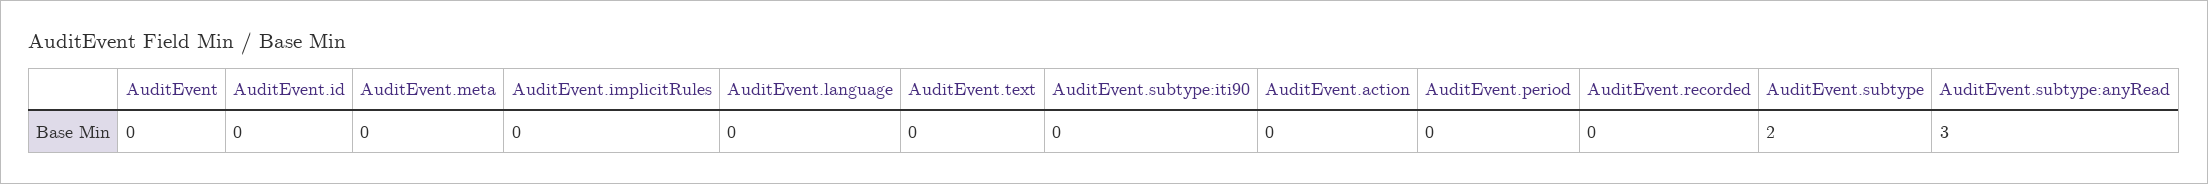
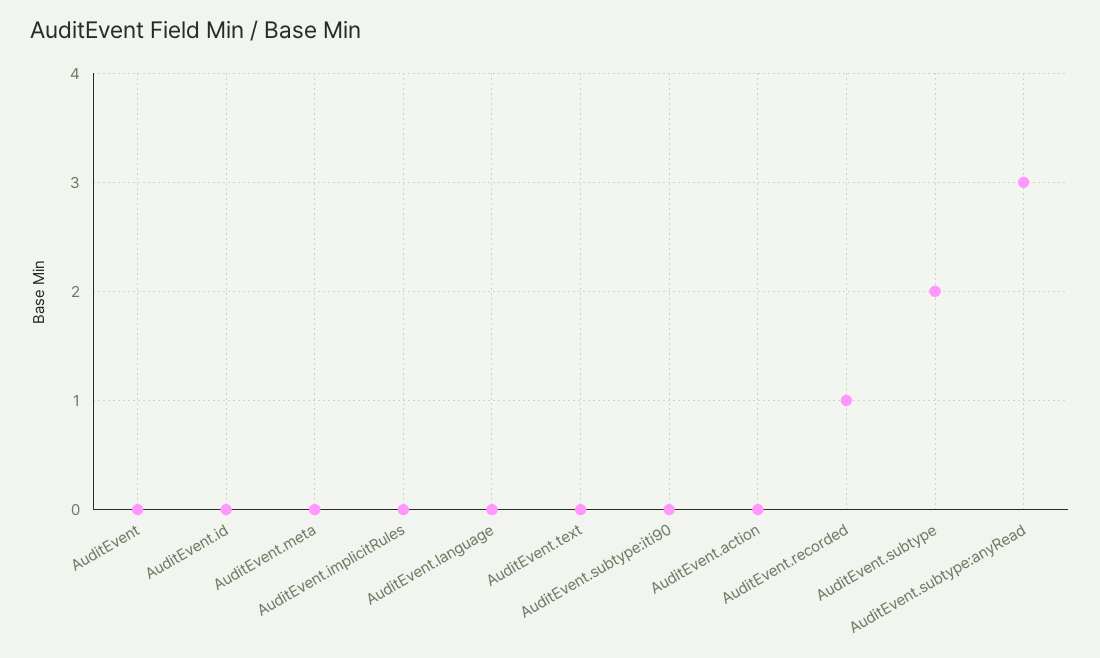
  {
    "AuditEvent": 0,
    "AuditEvent.id": 0,
    "AuditEvent.meta": 0,
    "AuditEvent.implicitRules": 0,
    "AuditEvent.language": 0,
    "AuditEvent.text": 0,
    "AuditEvent.subtype:iti90": 0,
    "AuditEvent.action": 0,
-   "AuditEvent.period": 0,
-   "AuditEvent.recorded": 0,
+   "AuditEvent.recorded": 1,
    "AuditEvent.subtype": 2,
    "AuditEvent.subtype:anyRead": 3
  }

